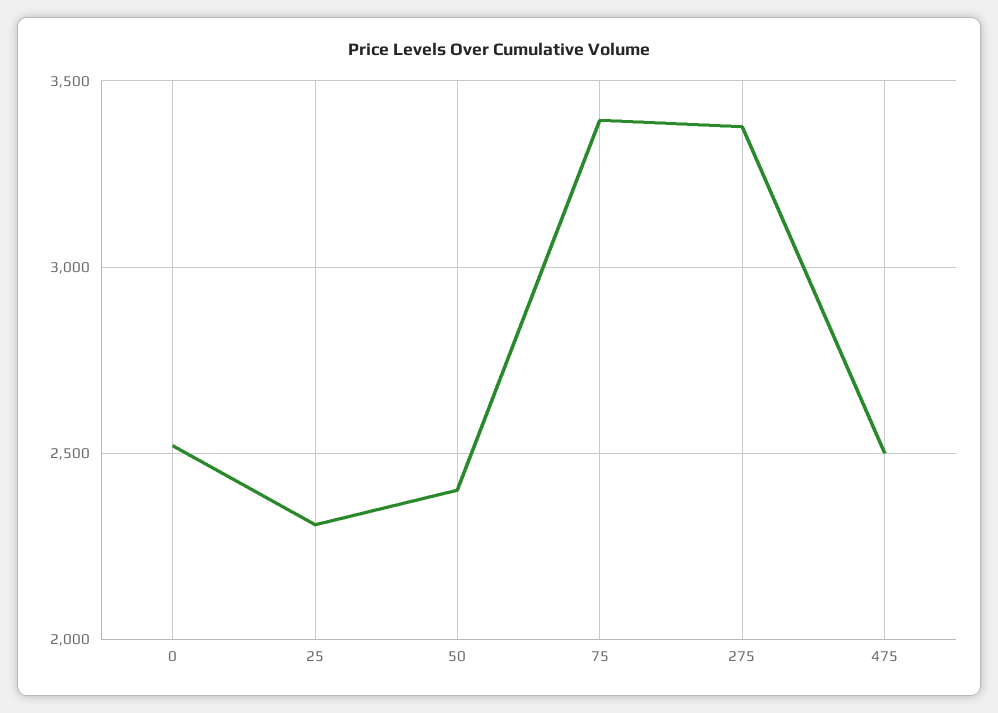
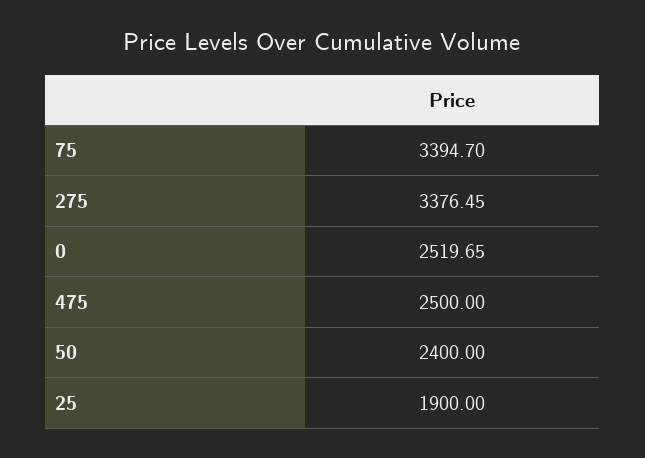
  {
    "0": 2519.65,
-   "25": 2300,
+   "25": 1900,
    "50": 2400,
    "75": 3394.7,
    "275": 3376.45,
    "475": 2500
  }

